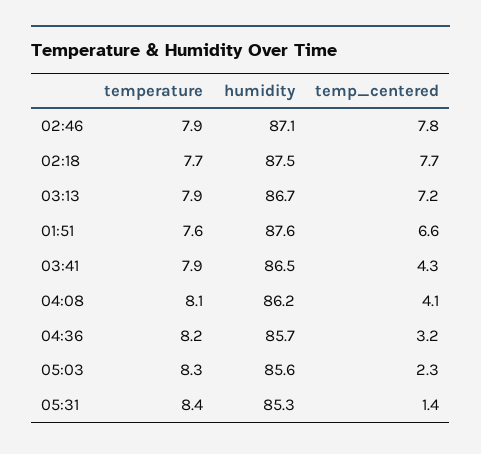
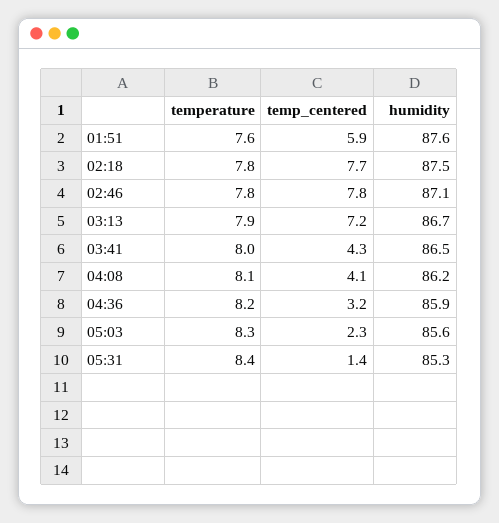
  {
    "temperature": {
-     "02:46": 7.9,
+     "02:46": 7.8,
-     "02:18": 7.7,
+     "02:18": 7.8,
      "03:13": 7.9,
      "01:51": 7.6,
-     "03:41": 7.9,
+     "03:41": 8,
      "04:08": 8.1,
      "04:36": 8.2,
      "05:03": 8.3,
      "05:31": 8.4
    },
    "humidity": {
      "02:46": 87.1,
      "02:18": 87.5,
      "03:13": 86.7,
      "01:51": 87.6,
      "03:41": 86.5,
      "04:08": 86.2,
-     "04:36": 85.7,
+     "04:36": 85.9,
      "05:03": 85.6,
      "05:31": 85.3
    },
    "temp_centered": {
      "02:46": 7.8,
      "02:18": 7.7,
      "03:13": 7.2,
-     "01:51": 6.6,
+     "01:51": 5.9,
      "03:41": 4.3,
      "04:08": 4.1,
      "04:36": 3.2,
      "05:03": 2.3,
      "05:31": 1.4
    }
  }

